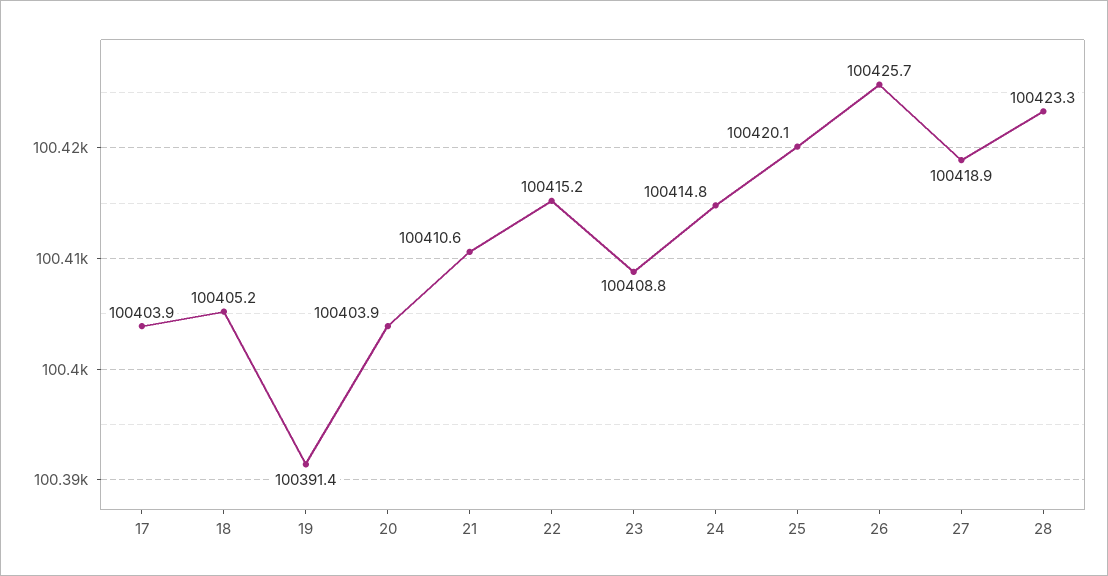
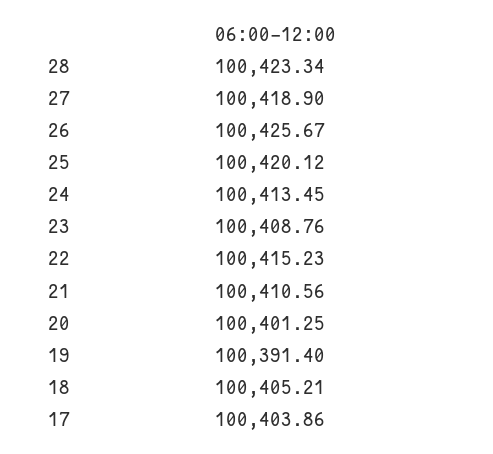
  {
    "17": 100403.86,
    "18": 100405.21,
    "19": 100391.4,
-   "20": 100403.9,
+   "20": 100401.25,
    "21": 100410.56,
    "22": 100415.23,
    "23": 100408.76,
-   "24": 100414.8,
+   "24": 100413.45,
    "25": 100420.12,
    "26": 100425.67,
    "27": 100418.9,
    "28": 100423.34
  }

